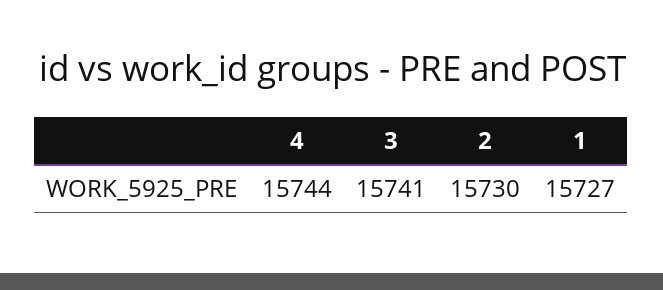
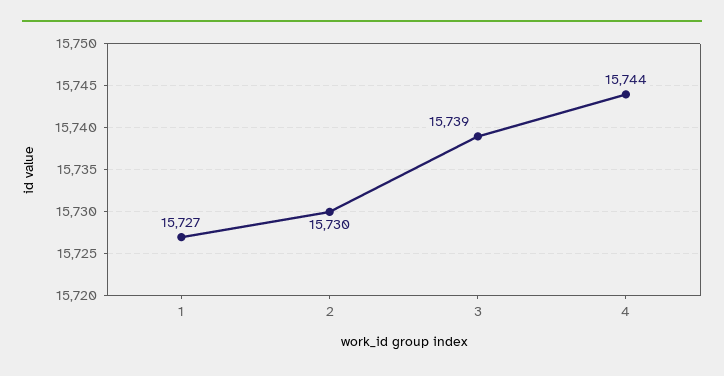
  {
    "4": 15744,
-   "3": 15741,
+   "3": 15739,
    "2": 15730,
    "1": 15727
  }

